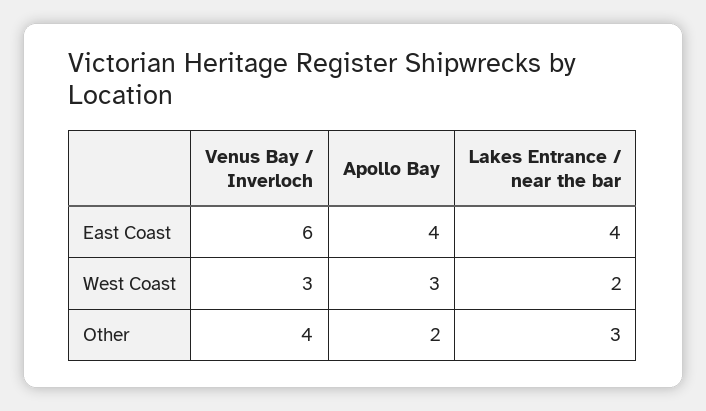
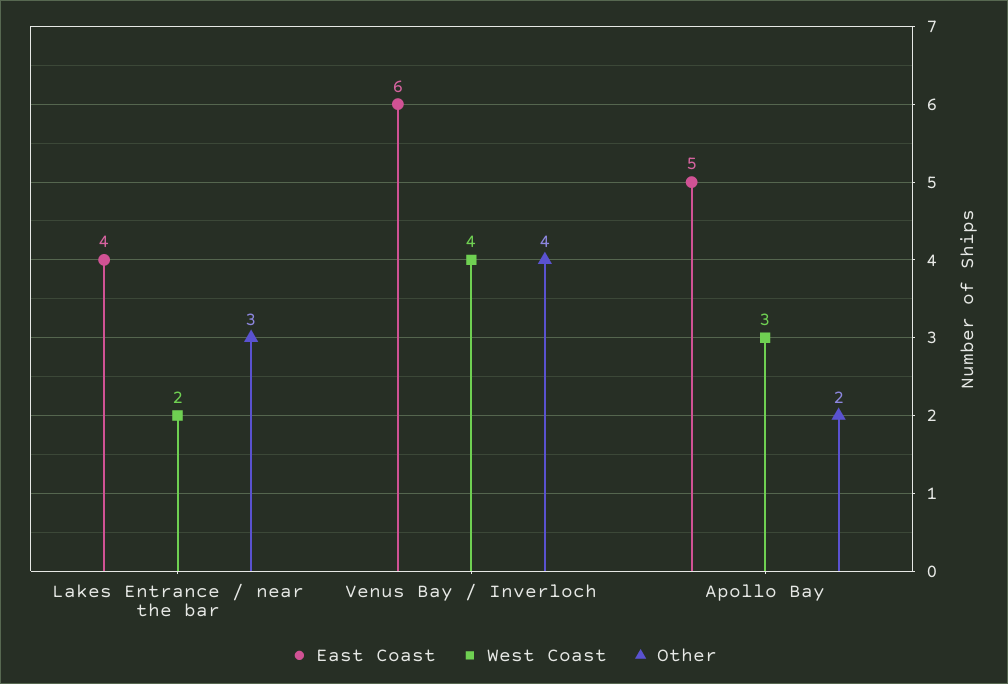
  {
    "East Coast": {
      "Venus Bay / Inverloch": 6,
-     "Apollo Bay": 4,
+     "Apollo Bay": 5,
      "Lakes Entrance / near the bar": 4
    },
    "West Coast": {
-     "Venus Bay / Inverloch": 3,
+     "Venus Bay / Inverloch": 4,
      "Apollo Bay": 3,
      "Lakes Entrance / near the bar": 2
    },
    "Other": {
      "Venus Bay / Inverloch": 4,
      "Apollo Bay": 2,
      "Lakes Entrance / near the bar": 3
    }
  }

